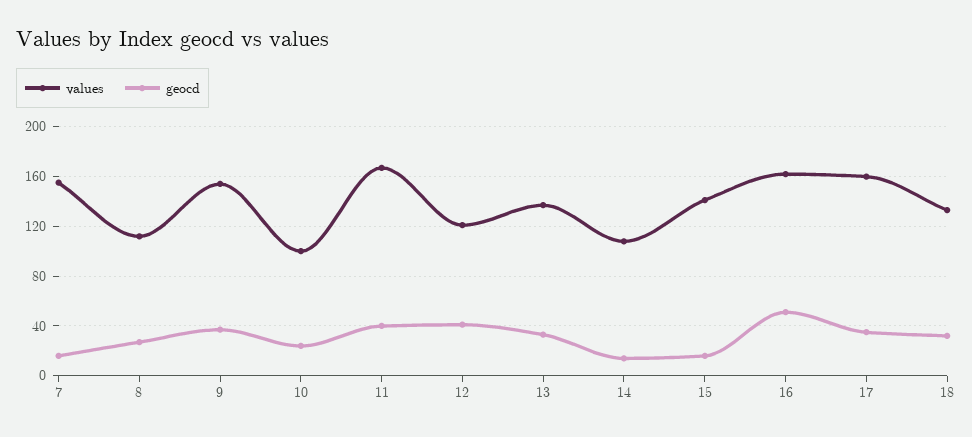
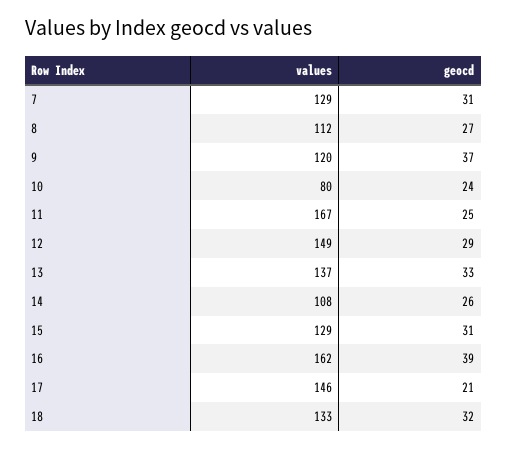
  {
    "values": {
-     "7": 155,
+     "7": 129,
      "8": 112,
-     "9": 155,
+     "9": 120,
-     "10": 100,
+     "10": 80,
      "11": 167,
-     "12": 120,
+     "12": 149,
      "13": 137,
      "14": 108,
-     "15": 140,
+     "15": 129,
      "16": 162,
-     "17": 160,
+     "17": 146,
      "18": 133
    },
    "geocd": {
-     "7": 15,
+     "7": 31,
      "8": 27,
      "9": 37,
      "10": 24,
-     "11": 40,
+     "11": 25,
-     "12": 40,
+     "12": 29,
      "13": 33,
-     "14": 15,
+     "14": 26,
-     "15": 15,
+     "15": 31,
-     "16": 50,
+     "16": 39,
-     "17": 35,
+     "17": 21,
      "18": 32
    }
  }

